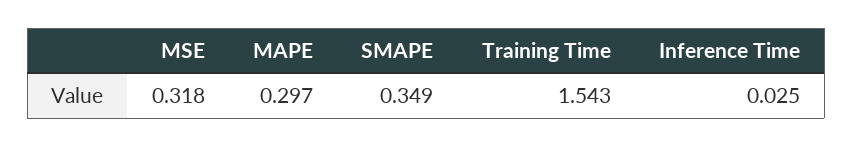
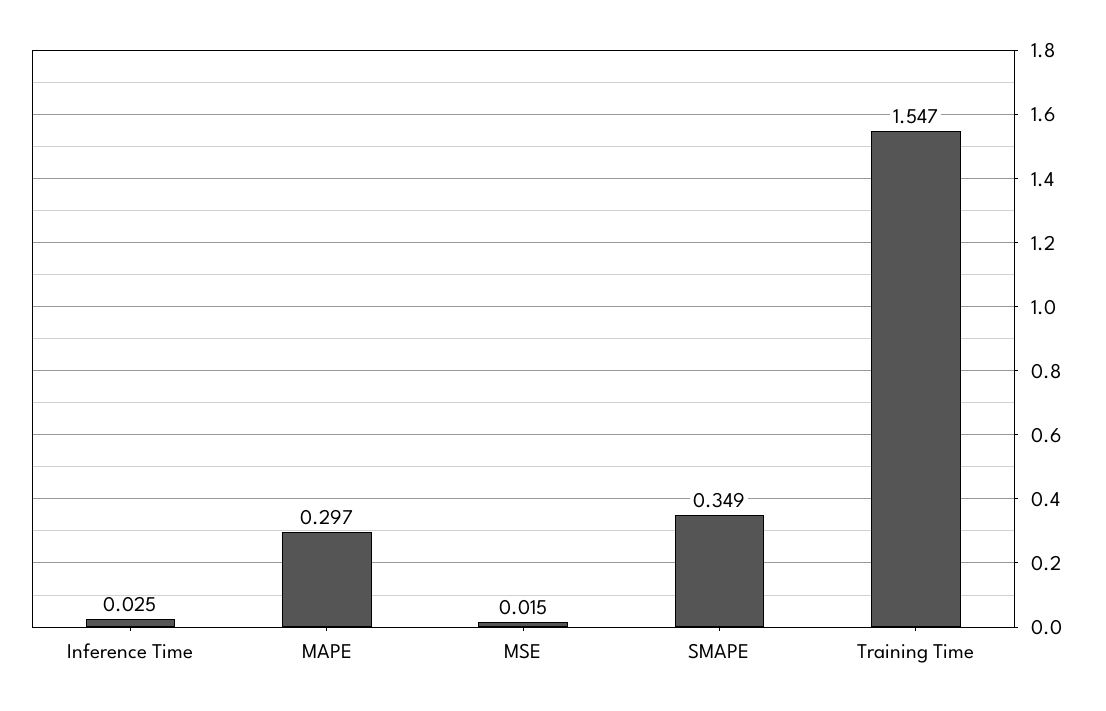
  {
-   "MSE": 0.318,
+   "MSE": 0.015,
    "MAPE": 0.297,
    "SMAPE": 0.349,
-   "Training Time": 1.543,
+   "Training Time": 1.547,
    "Inference Time": 0.025
  }

